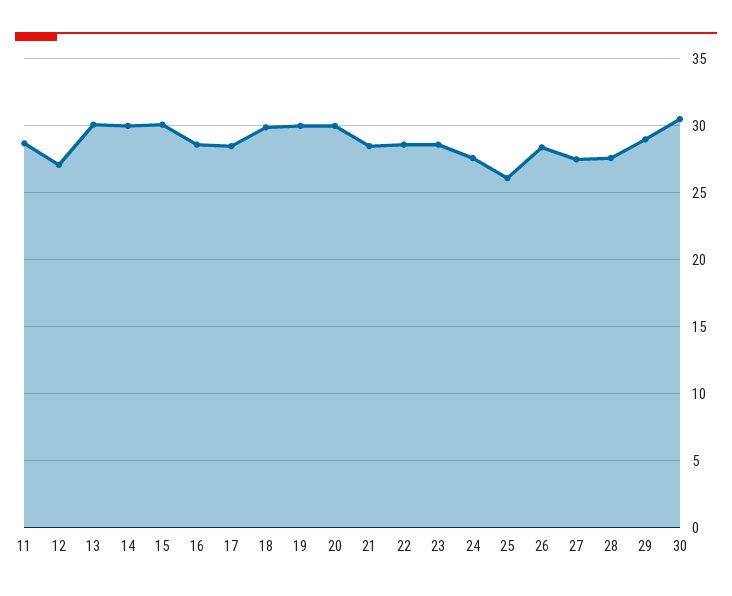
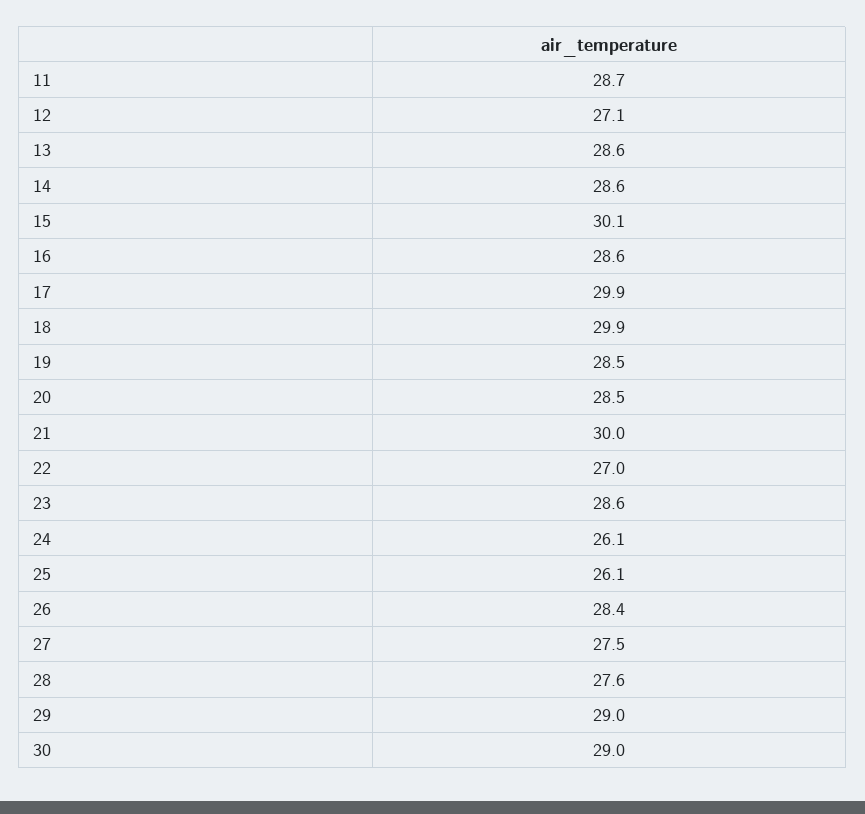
  {
    "11": 28.7,
    "12": 27.1,
-   "13": 30,
+   "13": 28.6,
-   "14": 30,
+   "14": 28.6,
    "15": 30.1,
    "16": 28.6,
-   "17": 28.5,
+   "17": 29.9,
    "18": 29.9,
-   "19": 30,
+   "19": 28.5,
-   "20": 30,
+   "20": 28.5,
-   "21": 28.5,
+   "21": 30,
-   "22": 28.5,
+   "22": 27,
    "23": 28.6,
-   "24": 27.5,
+   "24": 26.1,
    "25": 26.1,
    "26": 28.4,
    "27": 27.5,
    "28": 27.6,
    "29": 29,
-   "30": 30.5
+   "30": 29
  }

